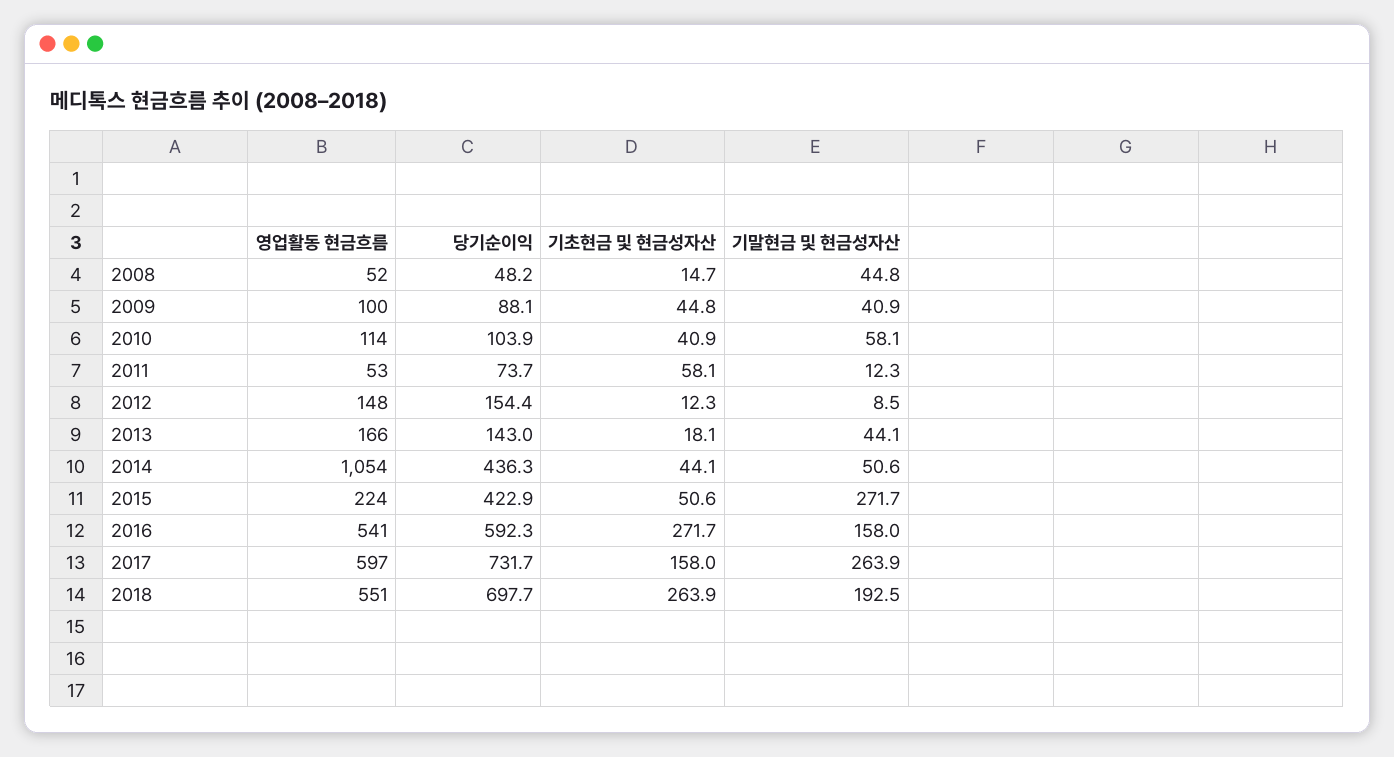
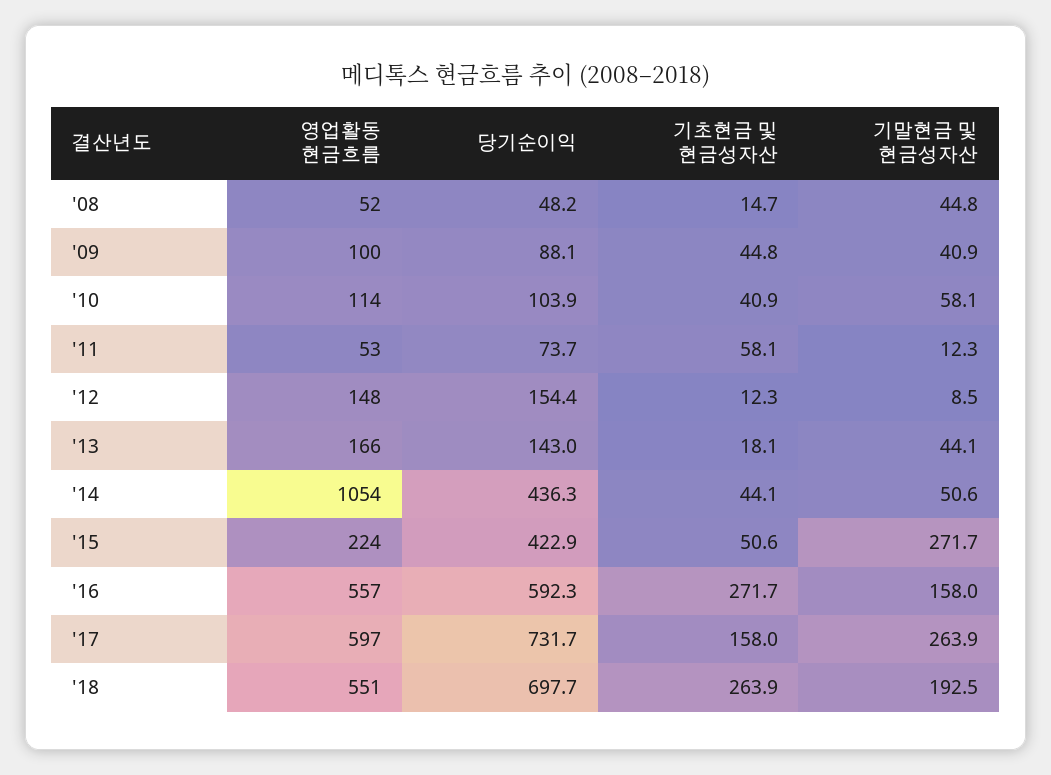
  {
    "영업활동 현금흐름": {
      "2008": 52,
      "2009": 100,
      "2010": 114,
      "2011": 53,
      "2012": 148,
      "2013": 166,
      "2014": 1054,
      "2015": 224,
-     "2016": 541,
+     "2016": 557,
      "2017": 597,
      "2018": 551
    },
    "당기순이익": {
      "2008": 48.2,
      "2009": 88.1,
      "2010": 103.9,
      "2011": 73.7,
      "2012": 154.4,
      "2013": 143,
      "2014": 436.3,
      "2015": 422.9,
      "2016": 592.3,
      "2017": 731.7,
      "2018": 697.7
    },
    "기초현금 및 현금성자산": {
      "2008": 14.7,
      "2009": 44.8,
      "2010": 40.9,
      "2011": 58.1,
      "2012": 12.3,
      "2013": 18.1,
      "2014": 44.1,
      "2015": 50.6,
      "2016": 271.7,
      "2017": 158,
      "2018": 263.9
    },
    "기말현금 및 현금성자산": {
      "2008": 44.8,
      "2009": 40.9,
      "2010": 58.1,
      "2011": 12.3,
      "2012": 8.5,
      "2013": 44.1,
      "2014": 50.6,
      "2015": 271.7,
      "2016": 158,
      "2017": 263.9,
      "2018": 192.5
    }
  }

